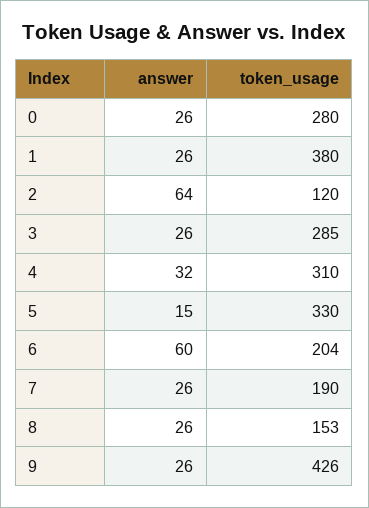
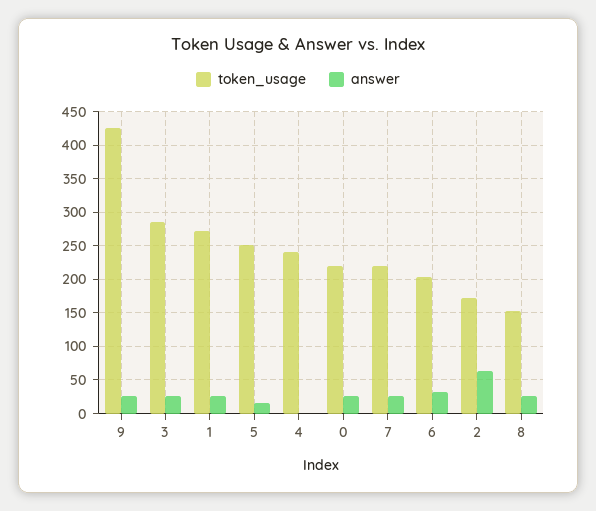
  {
    "answer": {
      "0": 26,
      "1": 26,
      "2": 64,
      "3": 26,
-     "4": 32,
+     "4": 0,
      "5": 15,
-     "6": 60,
+     "6": 30,
      "7": 26,
      "8": 26,
      "9": 26
    },
    "token_usage": {
-     "0": 280,
+     "0": 220,
-     "1": 380,
+     "1": 270,
-     "2": 120,
+     "2": 170,
      "3": 285,
-     "4": 310,
+     "4": 240,
-     "5": 330,
+     "5": 250,
      "6": 204,
-     "7": 190,
+     "7": 220,
      "8": 153,
      "9": 426
    }
  }

